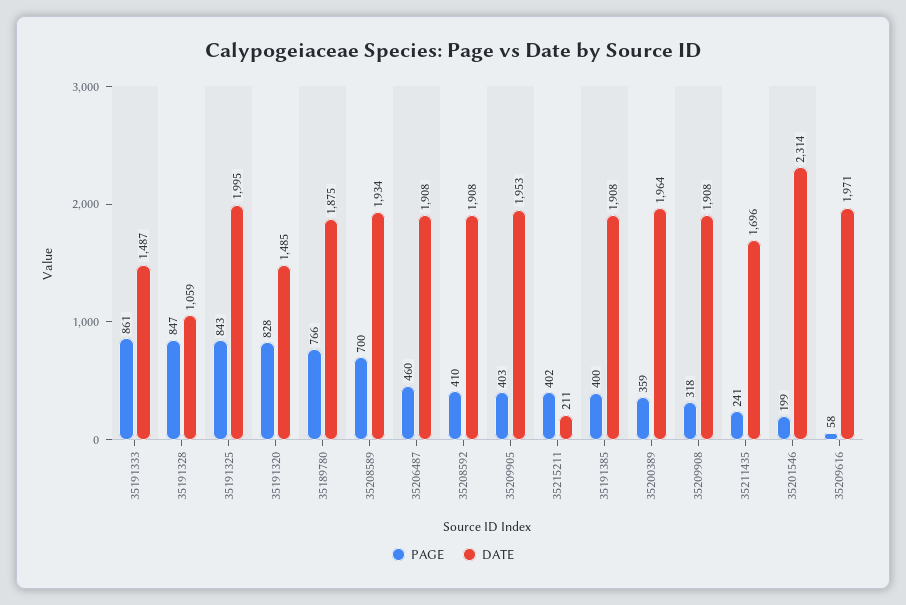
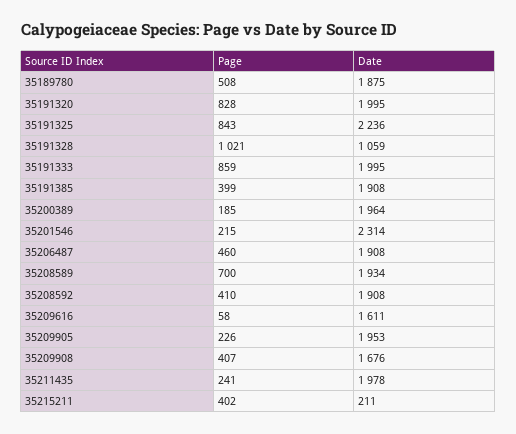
  {
    "PAGE": {
-     "35191333": 861,
+     "35191333": 859,
-     "35191328": 847,
+     "35191328": 1021,
      "35191325": 843,
      "35191320": 828,
-     "35189780": 766,
+     "35189780": 508,
      "35208589": 700,
      "35206487": 460,
      "35208592": 410,
-     "35209905": 403,
+     "35209905": 226,
      "35215211": 402,
-     "35191385": 400,
+     "35191385": 399,
-     "35200389": 359,
+     "35200389": 185,
-     "35209908": 318,
+     "35209908": 407,
      "35211435": 241,
-     "35201546": 199,
+     "35201546": 215,
      "35209616": 58
    },
    "DATE": {
-     "35191333": 1487,
+     "35191333": 1995,
      "35191328": 1059,
-     "35191325": 1995,
+     "35191325": 2236,
-     "35191320": 1485,
+     "35191320": 1995,
      "35189780": 1875,
      "35208589": 1934,
      "35206487": 1908,
      "35208592": 1908,
      "35209905": 1953,
      "35215211": 211,
      "35191385": 1908,
      "35200389": 1964,
-     "35209908": 1908,
+     "35209908": 1676,
-     "35211435": 1696,
+     "35211435": 1978,
      "35201546": 2314,
-     "35209616": 1971
+     "35209616": 1611
    }
  }

